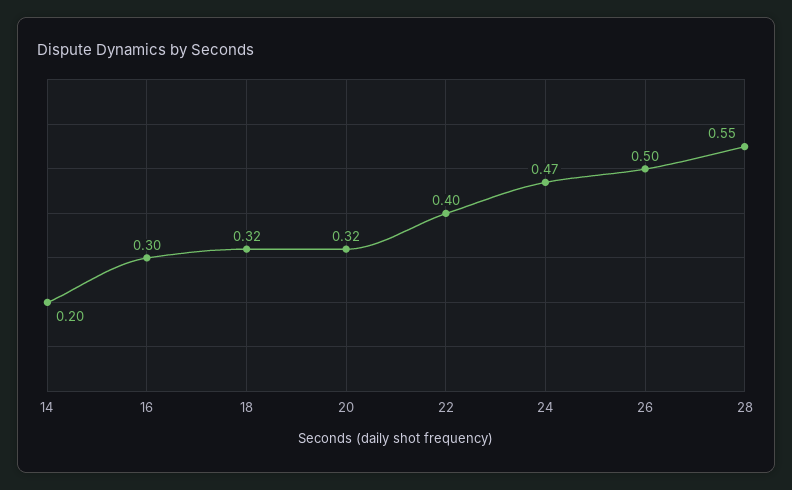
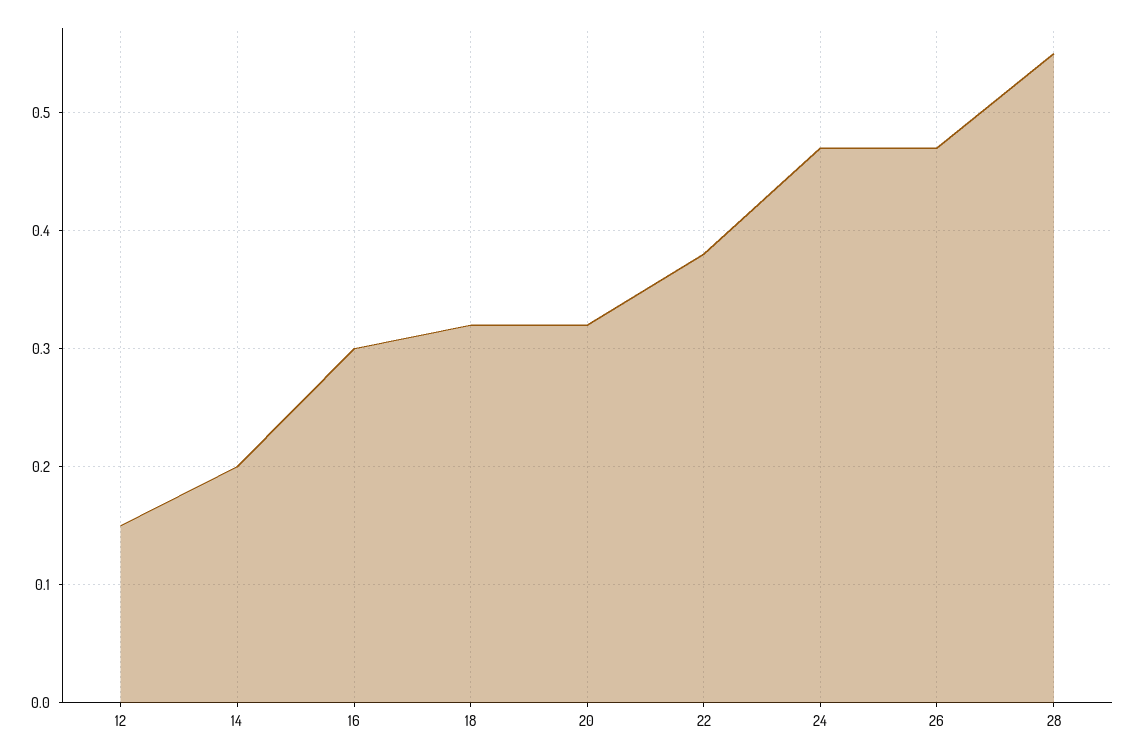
  {
    "14": 0.2,
    "16": 0.3,
    "18": 0.32,
    "20": 0.32,
-   "22": 0.4,
+   "22": 0.38,
    "24": 0.47,
-   "26": 0.5,
+   "26": 0.47,
-   "28": 0.55
+   "28": 0.55,
+   "12": 0.15
  }

